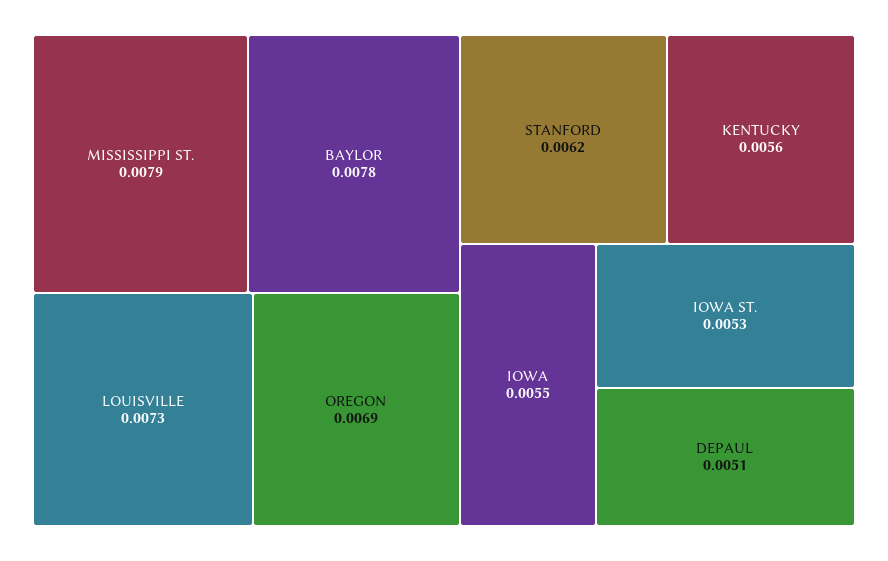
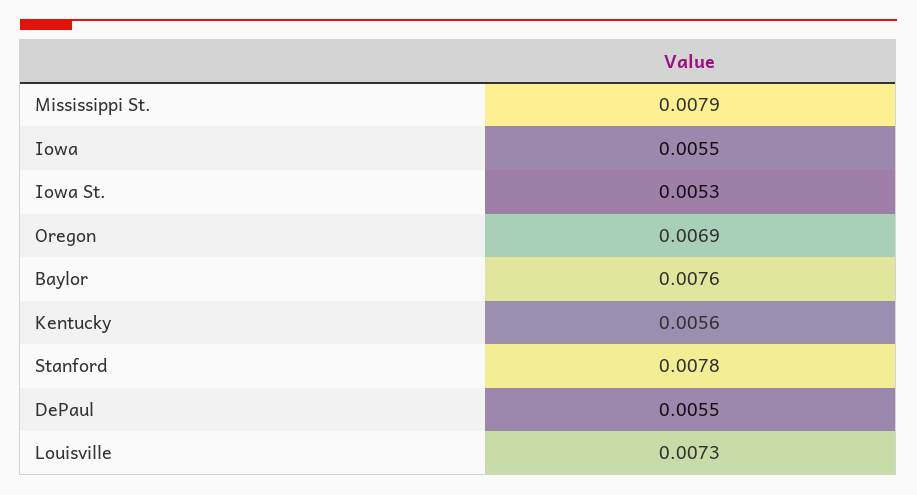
  {
    "MISSISSIPPI ST.": 0.0079,
-   "BAYLOR": 0.0078,
+   "BAYLOR": 0.0076,
    "LOUISVILLE": 0.0073,
    "OREGON": 0.0069,
-   "STANFORD": 0.0062,
+   "STANFORD": 0.0078,
    "KENTUCKY": 0.0056,
    "IOWA": 0.0055,
    "IOWA ST.": 0.0053,
-   "DEPAUL": 0.0051
+   "DEPAUL": 0.0055
  }

